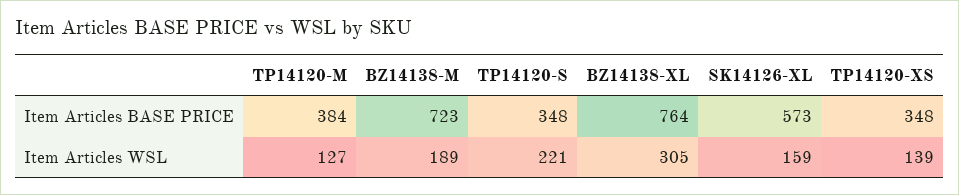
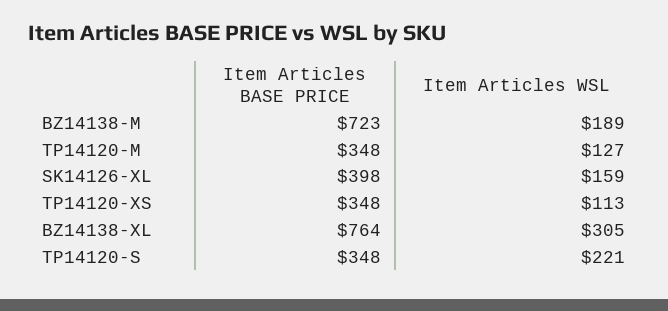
  {
    "TP14120-M": {
-     "Item Articles BASE PRICE": 384,
+     "Item Articles BASE PRICE": 348,
      "Item Articles WSL": 127
    },
    "BZ14138-M": {
      "Item Articles BASE PRICE": 723,
      "Item Articles WSL": 189
    },
    "TP14120-S": {
      "Item Articles BASE PRICE": 348,
      "Item Articles WSL": 221
    },
    "BZ14138-XL": {
      "Item Articles BASE PRICE": 764,
      "Item Articles WSL": 305
    },
    "SK14126-XL": {
-     "Item Articles BASE PRICE": 573,
+     "Item Articles BASE PRICE": 398,
      "Item Articles WSL": 159
    },
    "TP14120-XS": {
      "Item Articles BASE PRICE": 348,
-     "Item Articles WSL": 139
+     "Item Articles WSL": 113
    }
  }

